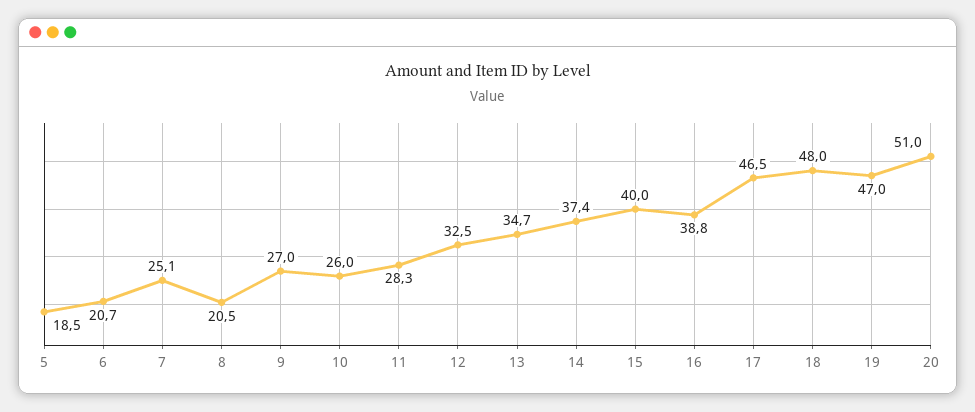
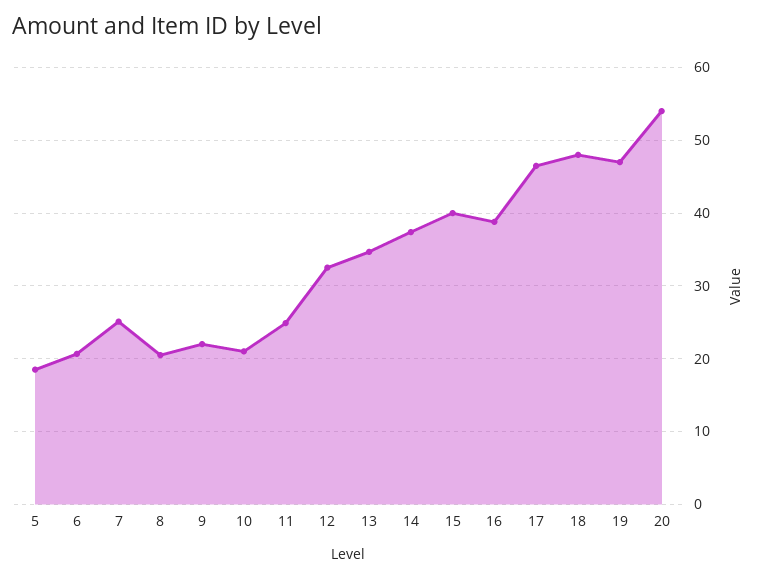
  {
    "5": 18.5,
    "6": 20.7,
    "7": 25.1,
    "8": 20.5,
-   "9": 27,
+   "9": 22,
-   "10": 26,
+   "10": 21,
-   "11": 28.3,
+   "11": 25,
    "12": 32.5,
    "13": 34.7,
    "14": 37.4,
    "15": 40,
    "16": 38.8,
    "17": 46.5,
    "18": 48,
    "19": 47,
-   "20": 51
+   "20": 54
  }

